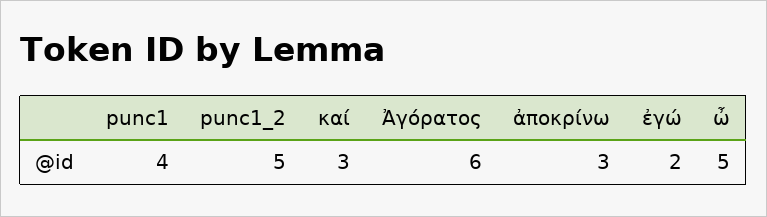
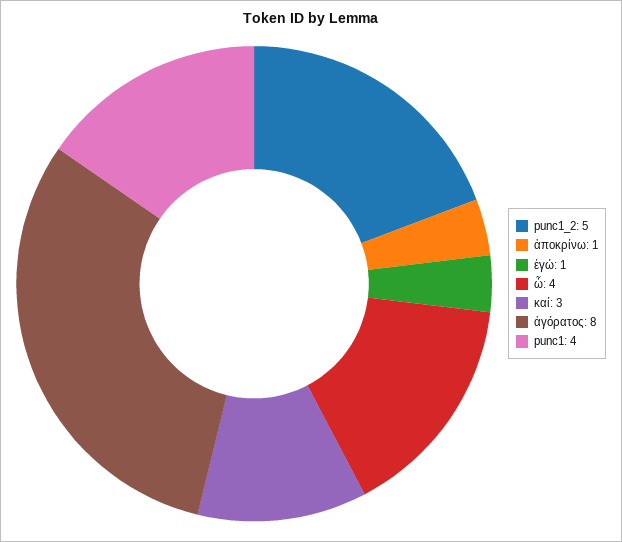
  {
    "punc1": 4,
    "punc1_2": 5,
    "καί": 3,
-   "Ἀγόρατος": 6,
+   "Ἀγόρατος": 8,
-   "ἀποκρίνω": 3,
+   "ἀποκρίνω": 1,
-   "ἐγώ": 2,
+   "ἐγώ": 1,
-   "ὦ": 5
+   "ὦ": 4
  }

